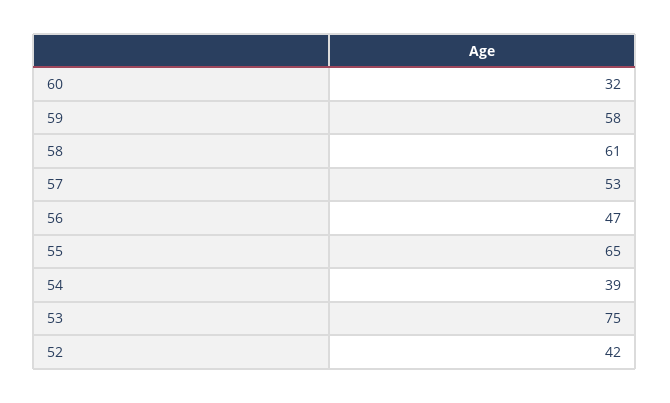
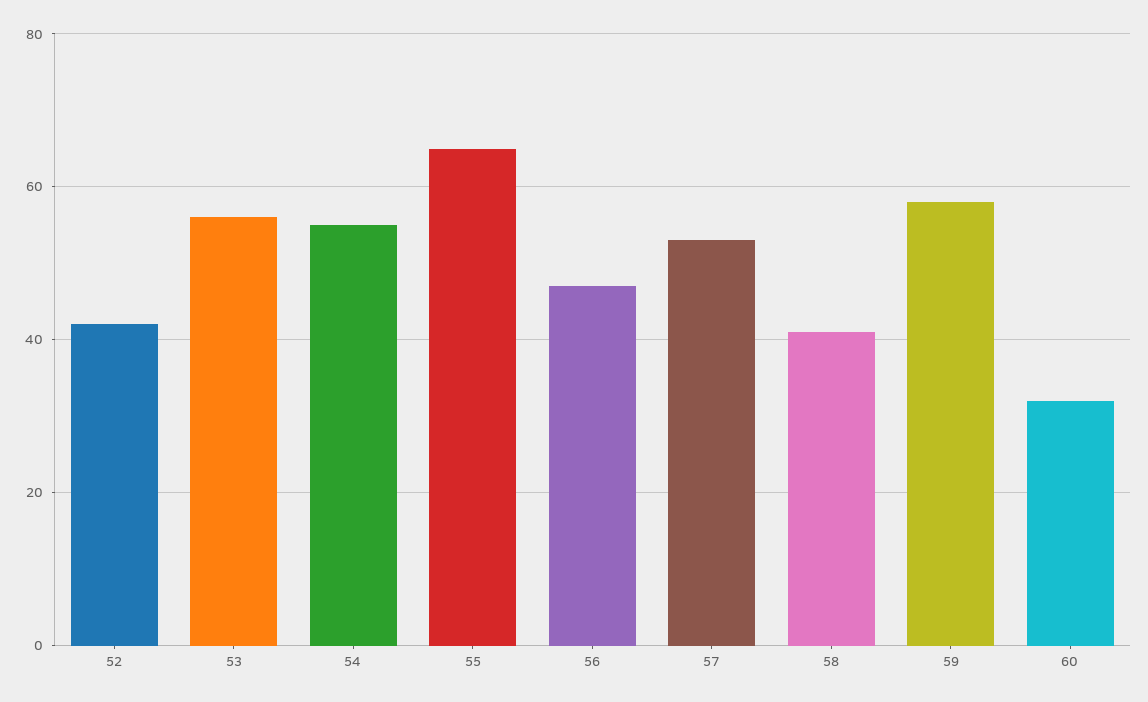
  {
    "60": 32,
    "59": 58,
-   "58": 61,
+   "58": 40,
    "57": 53,
    "56": 47,
    "55": 65,
-   "54": 39,
+   "54": 55,
-   "53": 75,
+   "53": 55,
    "52": 42
  }

